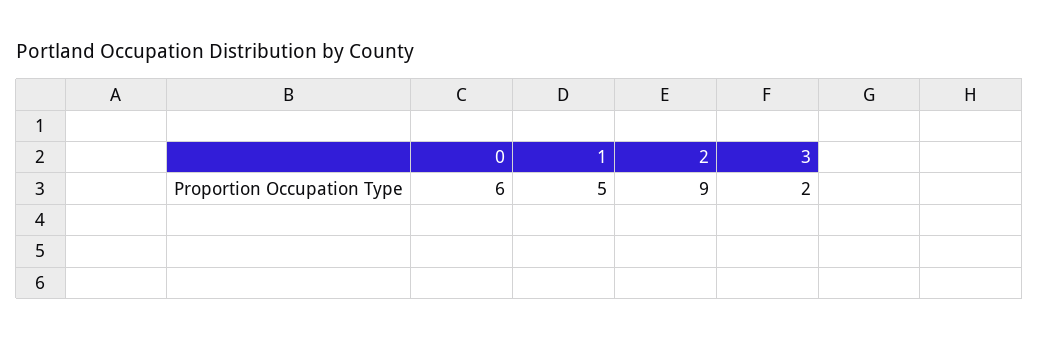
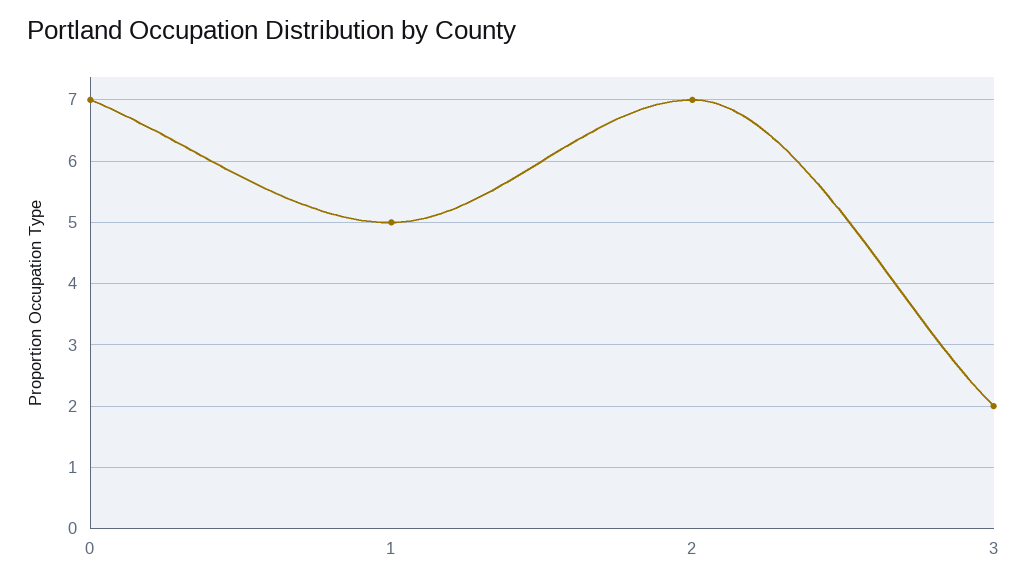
  {
-   "0": 6,
+   "0": 7,
    "1": 5,
-   "2": 9,
+   "2": 7,
    "3": 2
  }

